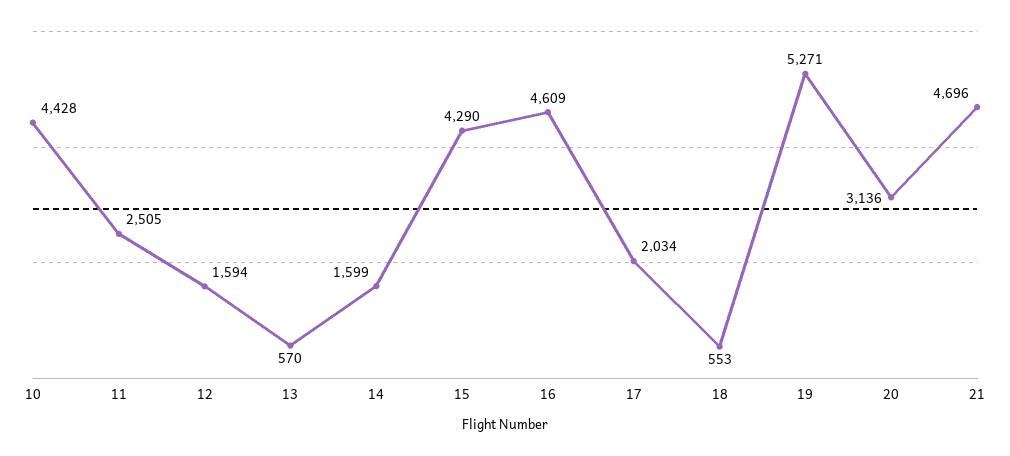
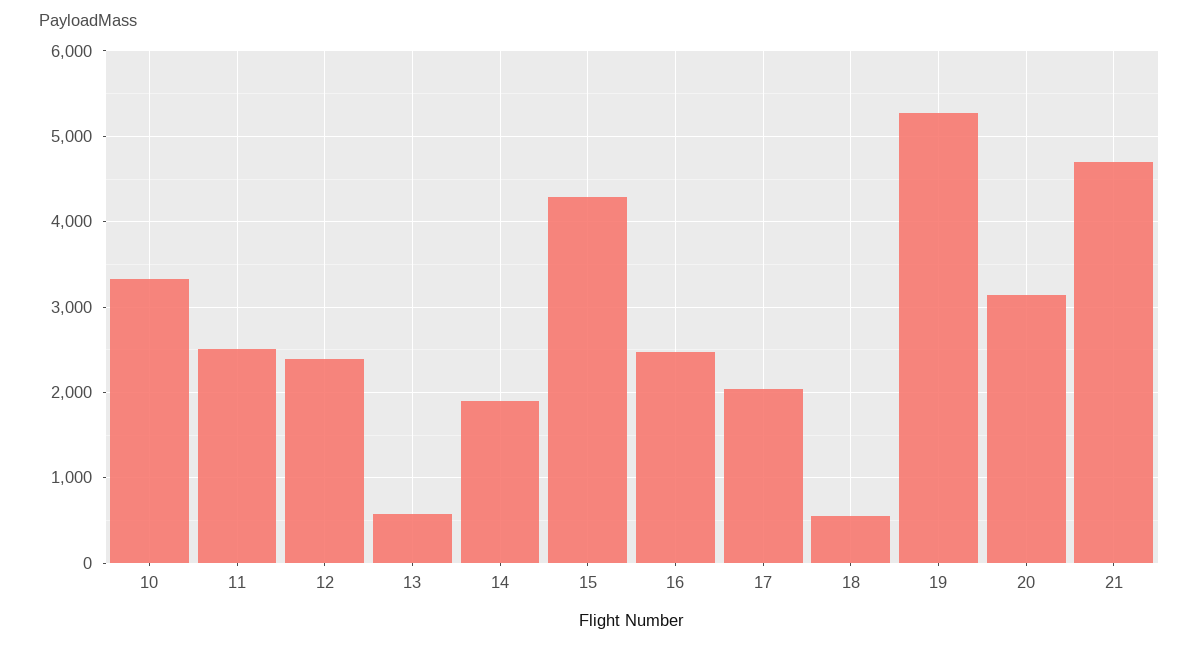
  {
-   "10": 4428,
+   "10": 3300,
    "11": 2505,
-   "12": 1594,
+   "12": 2400,
    "13": 570,
-   "14": 1599,
+   "14": 1900,
    "15": 4290,
-   "16": 4609,
+   "16": 2500,
    "17": 2034,
    "18": 553,
    "19": 5271,
    "20": 3136,
    "21": 4696
  }

